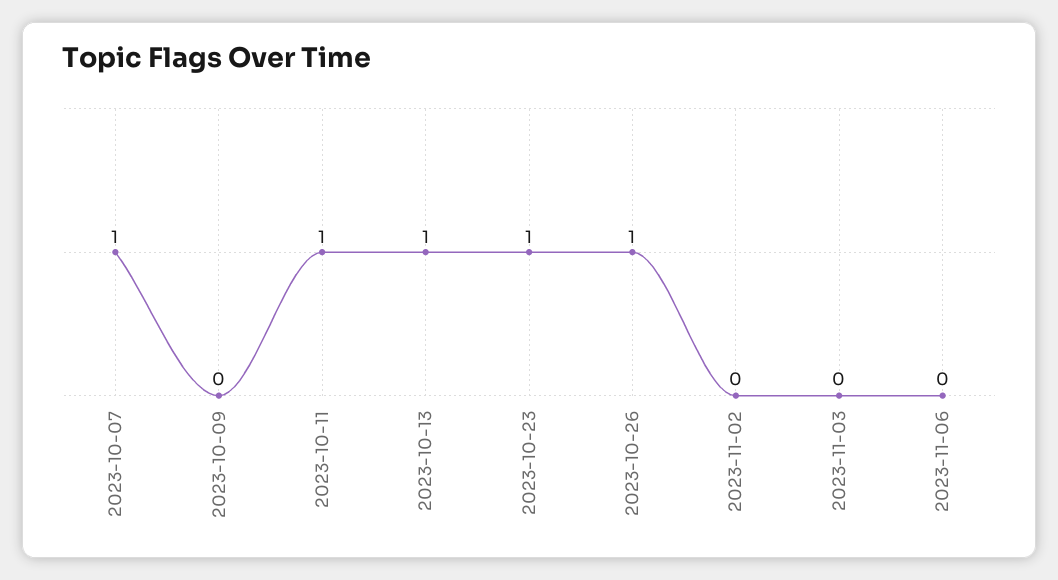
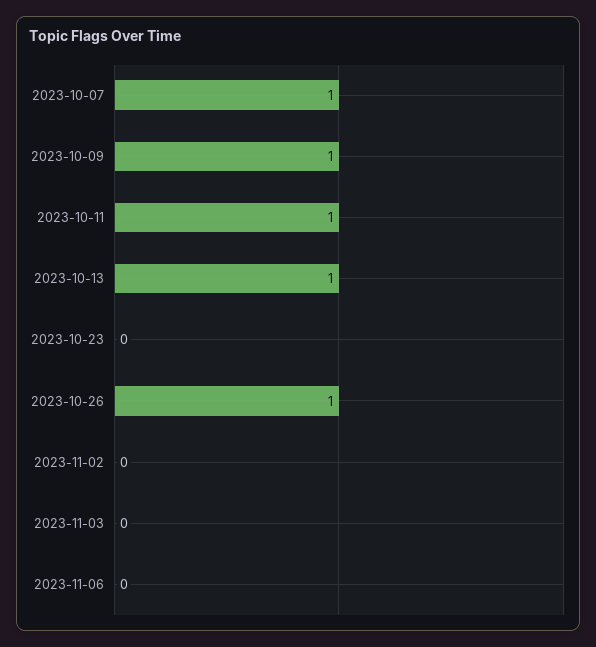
  {
    "2023-10-07": 1,
-   "2023-10-09": 0,
+   "2023-10-09": 1,
    "2023-10-11": 1,
    "2023-10-13": 1,
-   "2023-10-23": 1,
+   "2023-10-23": 0,
    "2023-10-26": 1,
    "2023-11-02": 0,
    "2023-11-03": 0,
    "2023-11-06": 0
  }

